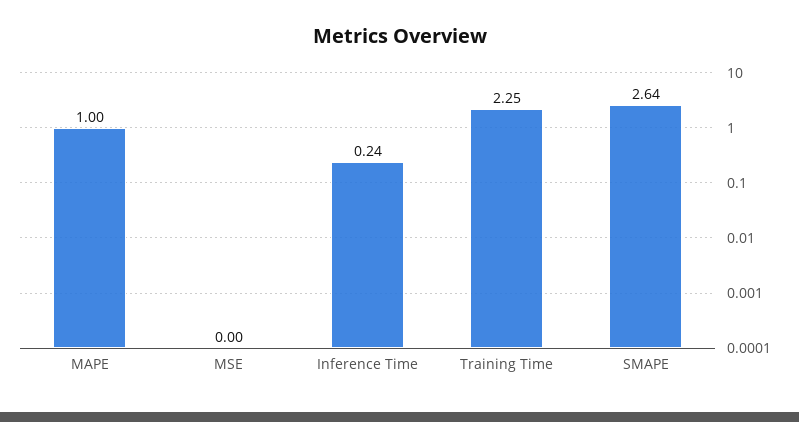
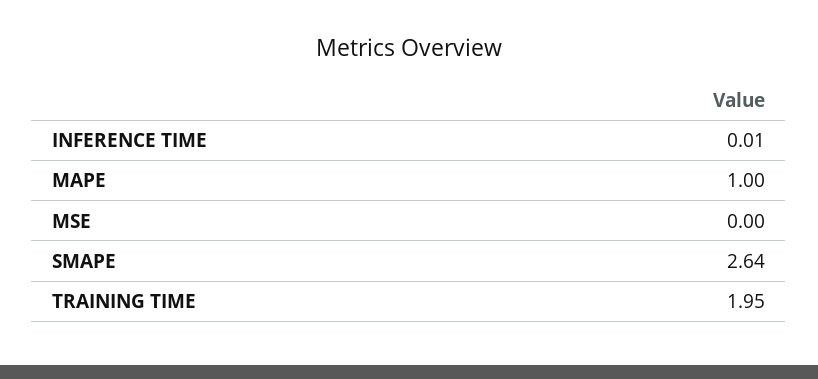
  {
    "MAPE": 1,
    "MSE": 0,
-   "Inference Time": 0.24,
+   "Inference Time": 0.01,
-   "Training Time": 2.25,
+   "Training Time": 1.95,
    "SMAPE": 2.64
  }

